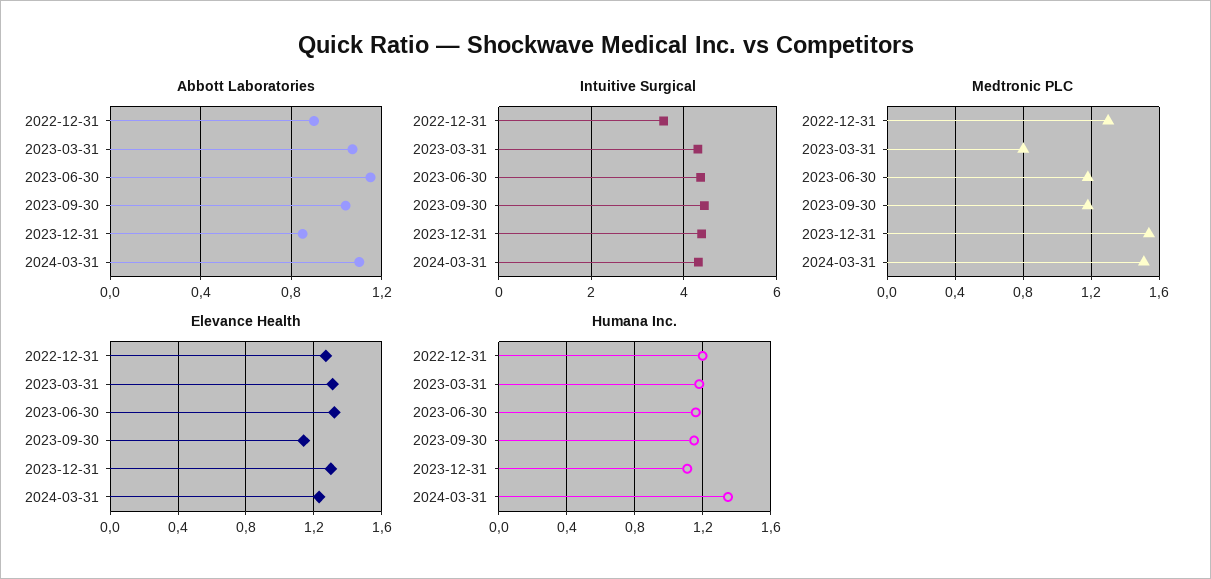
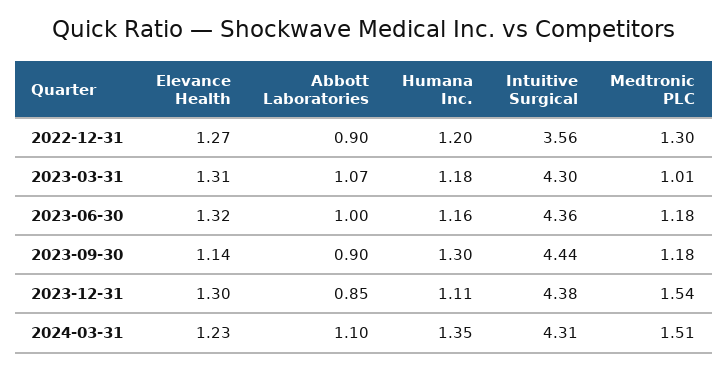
  {
    "Abbott Laboratories": {
      "2022-12-31": 0.9,
      "2023-03-31": 1.07,
-     "2023-06-30": 1.15,
+     "2023-06-30": 1,
-     "2023-09-30": 1.05,
+     "2023-09-30": 0.9,
      "2023-12-31": 0.85,
      "2024-03-31": 1.1
    },
    "Intuitive Surgical": {
      "2022-12-31": 3.56,
      "2023-03-31": 4.3,
      "2023-06-30": 4.36,
      "2023-09-30": 4.44,
      "2023-12-31": 4.38,
      "2024-03-31": 4.31
    },
    "Medtronic PLC": {
      "2022-12-31": 1.3,
-     "2023-03-31": 0.8,
+     "2023-03-31": 1.01,
      "2023-06-30": 1.18,
      "2023-09-30": 1.18,
      "2023-12-31": 1.54,
      "2024-03-31": 1.51
    },
    "Elevance Health": {
      "2022-12-31": 1.27,
      "2023-03-31": 1.31,
      "2023-06-30": 1.32,
      "2023-09-30": 1.14,
      "2023-12-31": 1.3,
      "2024-03-31": 1.23
    },
    "Humana Inc.": {
      "2022-12-31": 1.2,
      "2023-03-31": 1.18,
      "2023-06-30": 1.16,
-     "2023-09-30": 1.15,
+     "2023-09-30": 1.3,
      "2023-12-31": 1.11,
      "2024-03-31": 1.35
    }
  }

